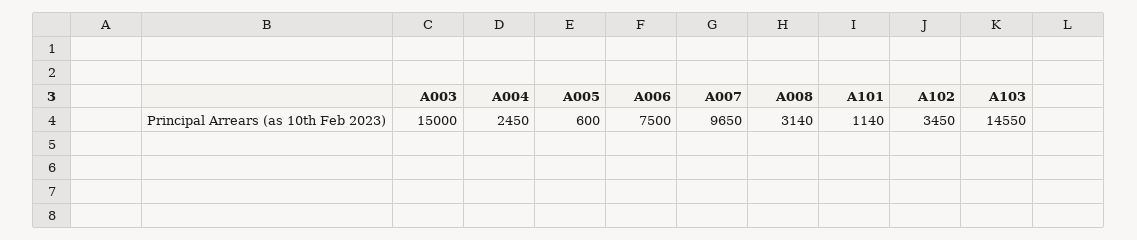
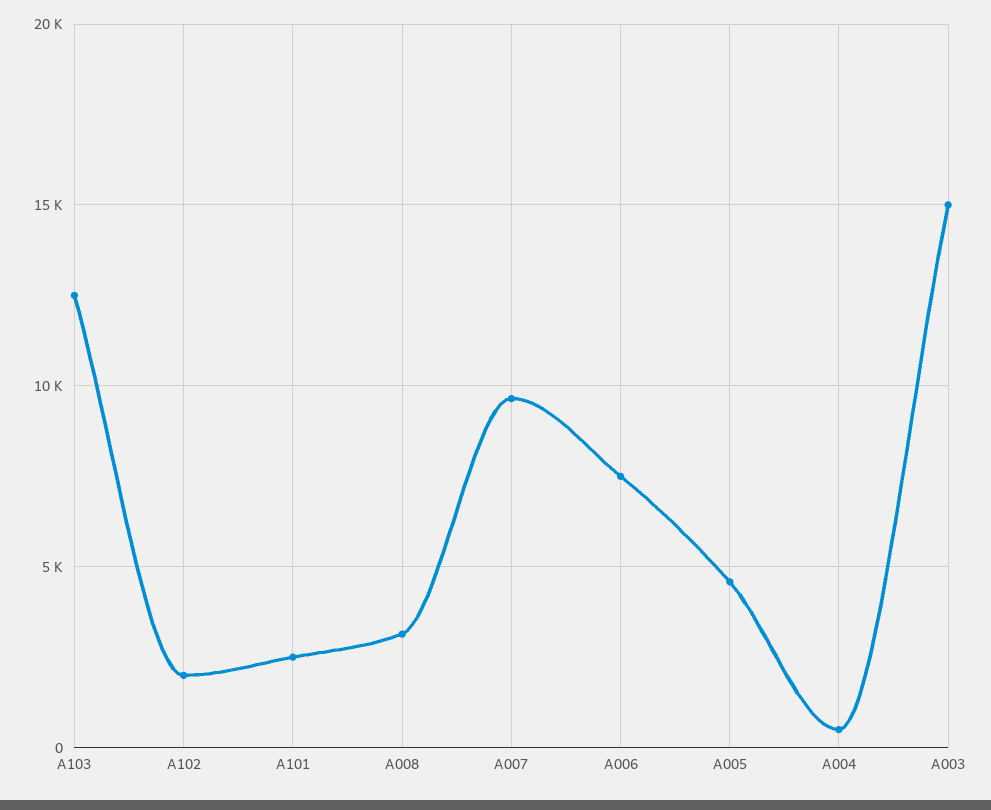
  {
    "A003": 15000,
-   "A004": 2450,
+   "A004": 500,
-   "A005": 600,
+   "A005": 4500,
    "A006": 7500,
    "A007": 9650,
    "A008": 3140,
-   "A101": 1140,
+   "A101": 2500,
-   "A102": 3450,
+   "A102": 2000,
-   "A103": 14550
+   "A103": 12500
  }

